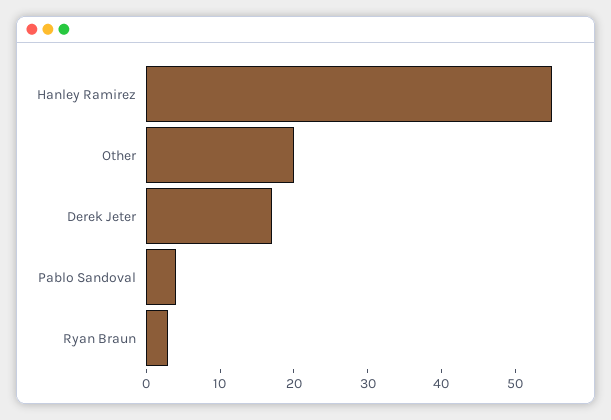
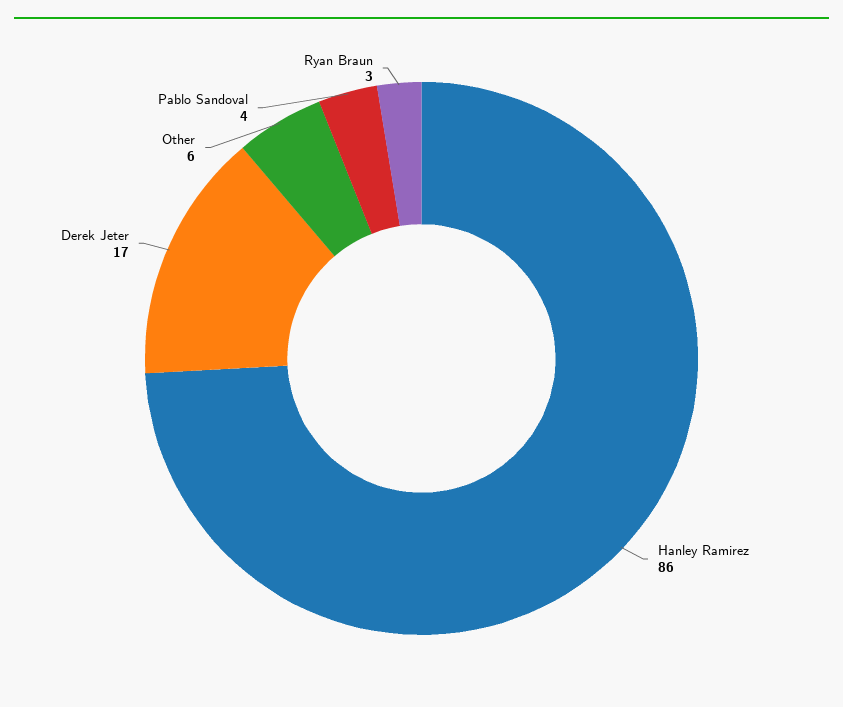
  {
-   "Hanley Ramirez": 55,
+   "Hanley Ramirez": 86,
-   "Other": 20,
+   "Other": 6,
    "Derek Jeter": 17,
    "Pablo Sandoval": 4,
    "Ryan Braun": 3
  }

